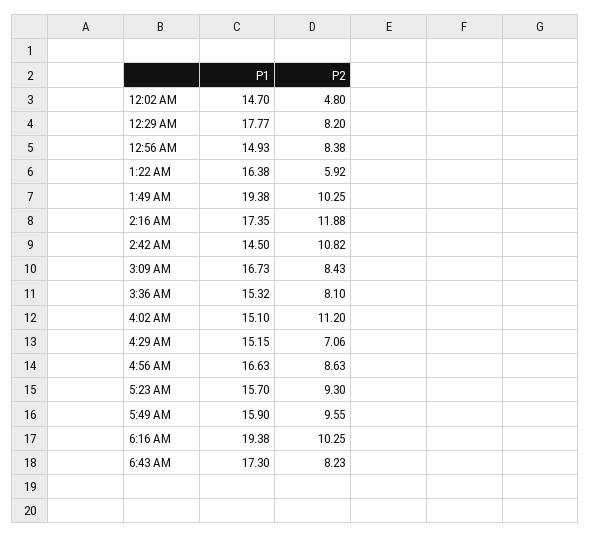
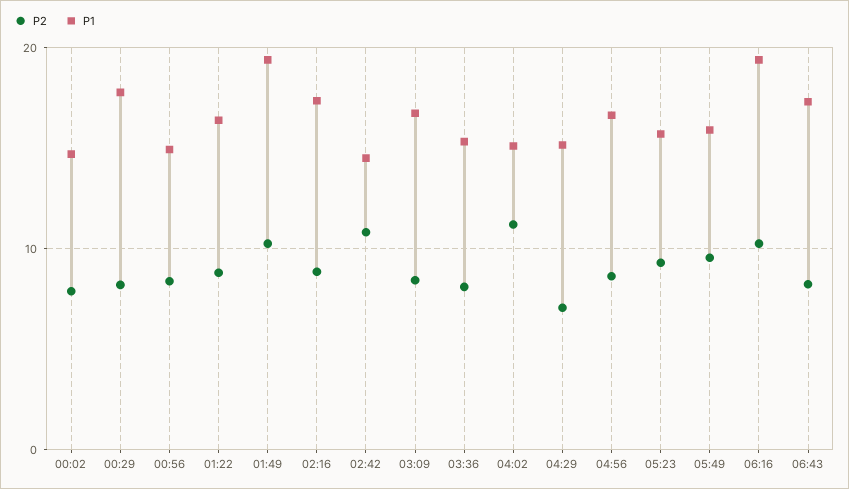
  {
    "P1": {
      "12:02 AM": 14.7,
      "12:29 AM": 17.77,
      "12:56 AM": 14.93,
      "1:22 AM": 16.38,
      "1:49 AM": 19.38,
      "2:16 AM": 17.35,
      "2:42 AM": 14.5,
      "3:09 AM": 16.73,
      "3:36 AM": 15.32,
      "4:02 AM": 15.1,
      "4:29 AM": 15.15,
      "4:56 AM": 16.63,
      "5:23 AM": 15.7,
      "5:49 AM": 15.9,
      "6:16 AM": 19.38,
      "6:43 AM": 17.3
    },
    "P2": {
-     "12:02 AM": 4.8,
+     "12:02 AM": 8,
      "12:29 AM": 8.2,
      "12:56 AM": 8.38,
-     "1:22 AM": 5.92,
+     "1:22 AM": 9,
      "1:49 AM": 10.25,
-     "2:16 AM": 11.88,
+     "2:16 AM": 9,
      "2:42 AM": 10.82,
      "3:09 AM": 8.43,
      "3:36 AM": 8.1,
      "4:02 AM": 11.2,
      "4:29 AM": 7.06,
      "4:56 AM": 8.63,
      "5:23 AM": 9.3,
      "5:49 AM": 9.55,
      "6:16 AM": 10.25,
      "6:43 AM": 8.23
    }
  }

